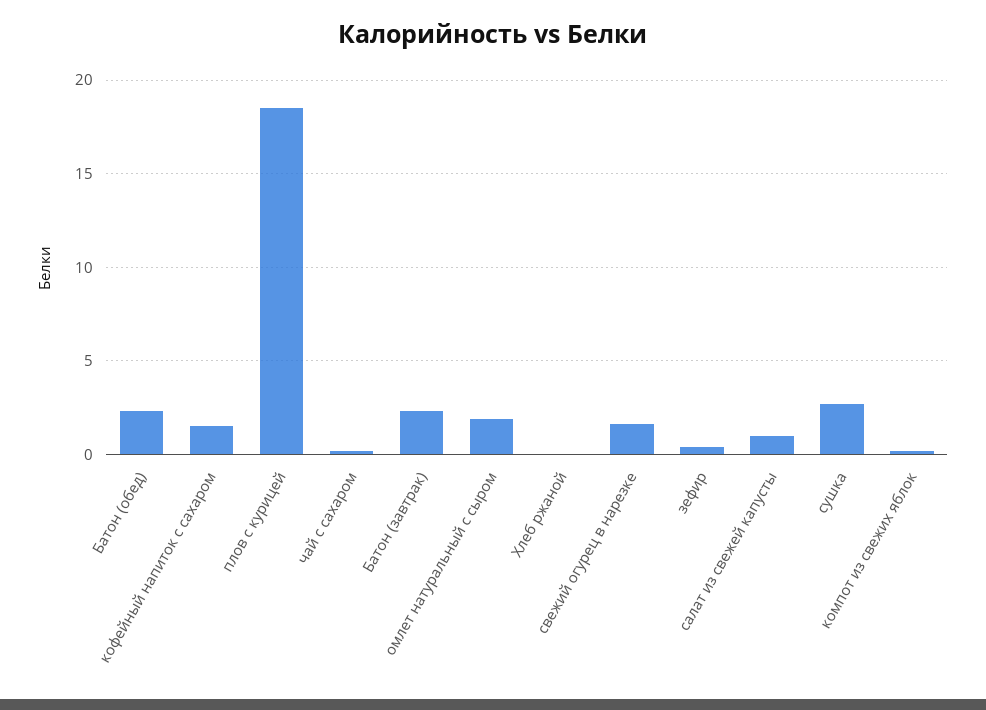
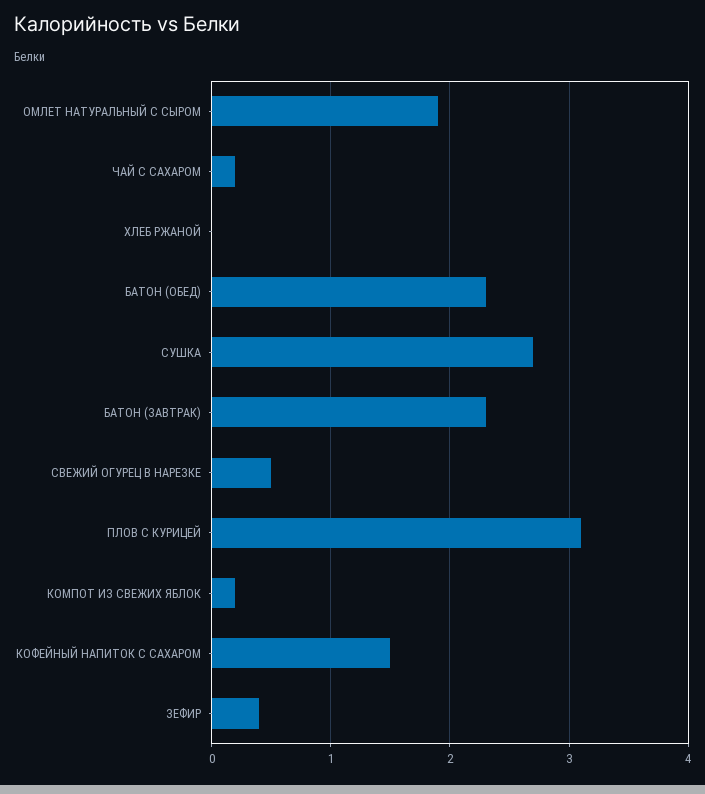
  {
    "Батон (обед)": 2.3,
    "кофейный напиток с сахаром": 1.5,
-   "плов с курицей": 18.5,
+   "плов с курицей": 3.1,
    "чай с сахаром": 0.2,
    "Батон (завтрак)": 2.3,
    "омлет натуральный с сыром": 1.9,
    "Хлеб ржаной": 0,
-   "свежий огурец в нарезке": 1.5,
+   "свежий огурец в нарезке": 0.5,
    "зефир": 0.4,
-   "салат из свежей капусты": 1,
    "сушка": 2.7,
    "компот из свежих яблок": 0.2
  }

